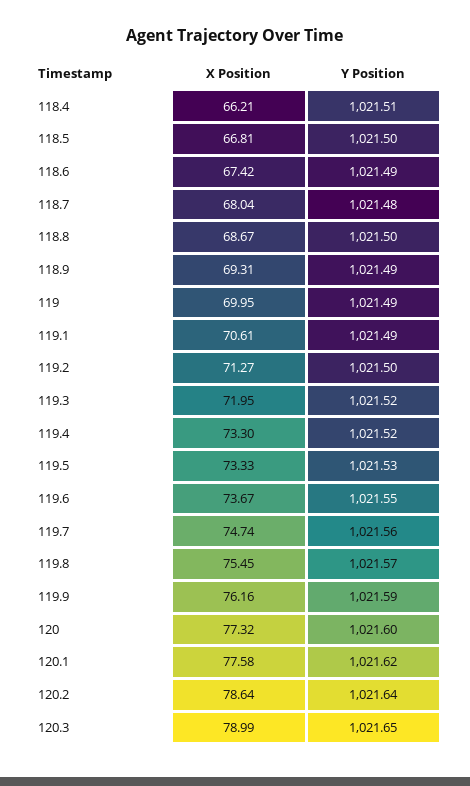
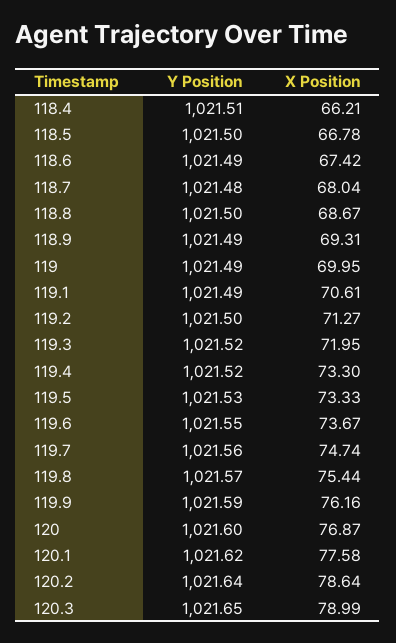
  {
    "X Position": {
      "118.4": 66.21,
-     "118.5": 66.81,
+     "118.5": 66.78,
      "118.6": 67.42,
      "118.7": 68.04,
      "118.8": 68.67,
      "118.9": 69.31,
      "119": 69.95,
      "119.1": 70.61,
      "119.2": 71.27,
      "119.3": 71.95,
      "119.4": 73.3,
      "119.5": 73.33,
      "119.6": 73.67,
      "119.7": 74.74,
-     "119.8": 75.45,
+     "119.8": 75.44,
      "119.9": 76.16,
-     "120": 77.32,
+     "120": 76.87,
      "120.1": 77.58,
      "120.2": 78.64,
      "120.3": 78.99
    },
    "Y Position": {
      "118.4": 1021.51,
      "118.5": 1021.5,
      "118.6": 1021.49,
      "118.7": 1021.48,
      "118.8": 1021.5,
      "118.9": 1021.49,
      "119": 1021.49,
      "119.1": 1021.49,
      "119.2": 1021.5,
      "119.3": 1021.52,
      "119.4": 1021.52,
      "119.5": 1021.53,
      "119.6": 1021.55,
      "119.7": 1021.56,
      "119.8": 1021.57,
      "119.9": 1021.59,
      "120": 1021.6,
      "120.1": 1021.62,
      "120.2": 1021.64,
      "120.3": 1021.65
    }
  }

